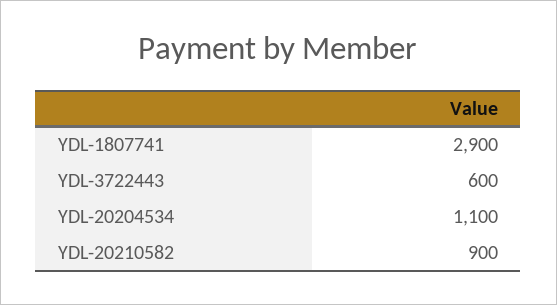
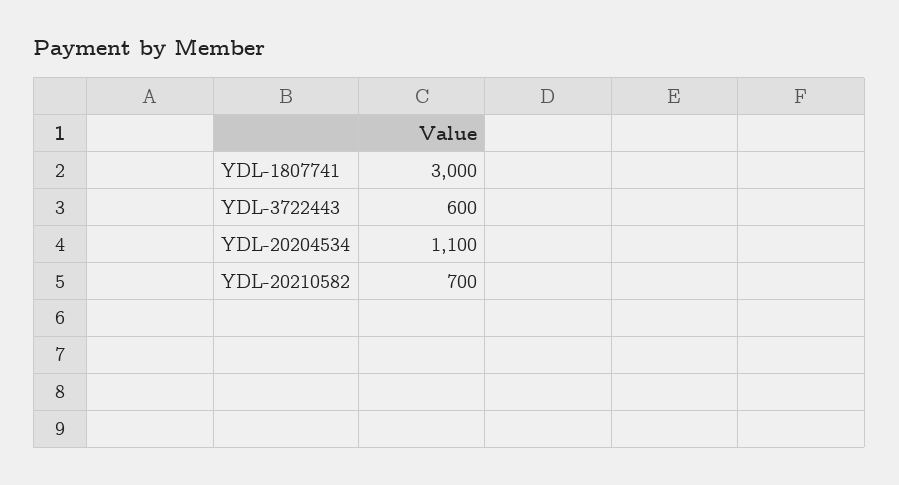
  {
-   "YDL-1807741": 2900,
+   "YDL-1807741": 3000,
    "YDL-3722443": 600,
    "YDL-20204534": 1100,
-   "YDL-20210582": 900
+   "YDL-20210582": 700
  }

